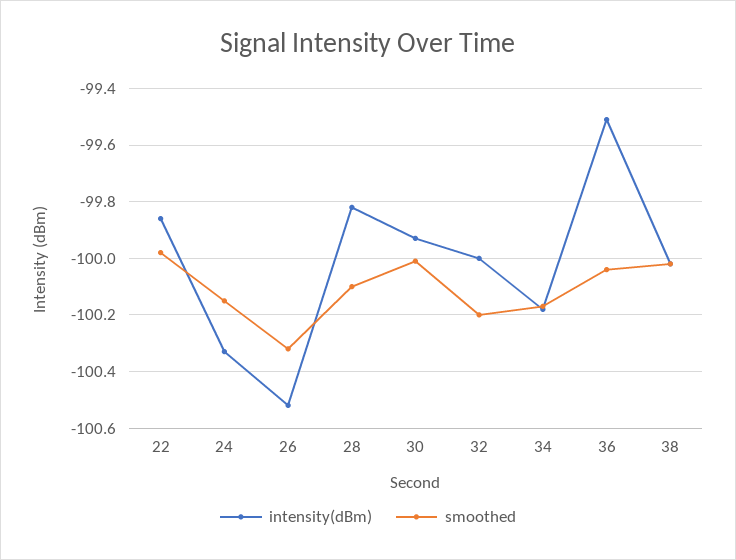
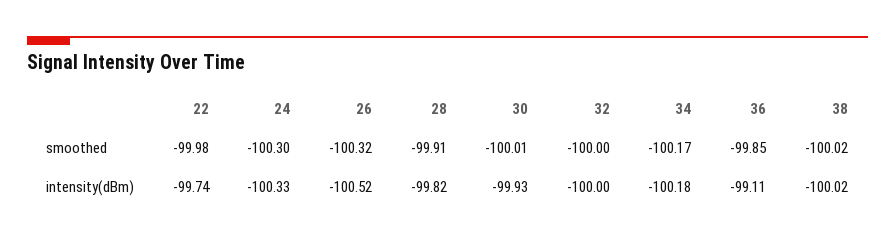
  {
    "intensity(dBm)": {
-     "22": -99.85,
+     "22": -99.74,
      "24": -100.33,
      "26": -100.52,
      "28": -99.82,
      "30": -99.93,
      "32": -100,
      "34": -100.18,
-     "36": -99.5,
+     "36": -99.11,
      "38": -100.02
    },
    "smoothed": {
      "22": -99.98,
-     "24": -100.15,
+     "24": -100.3,
      "26": -100.32,
-     "28": -100.1,
+     "28": -99.91,
      "30": -100.01,
-     "32": -100.2,
+     "32": -100,
      "34": -100.17,
-     "36": -100.05,
+     "36": -99.85,
      "38": -100.02
    }
  }

